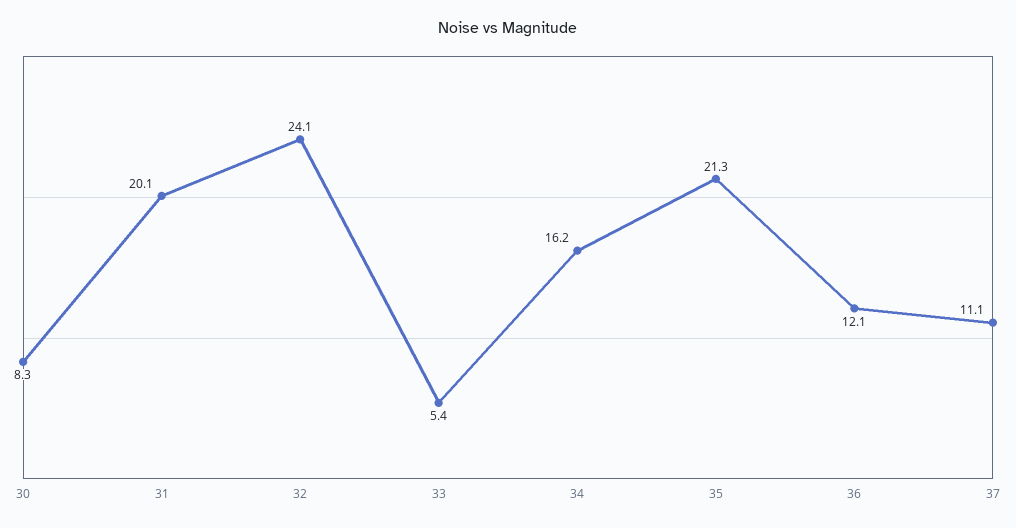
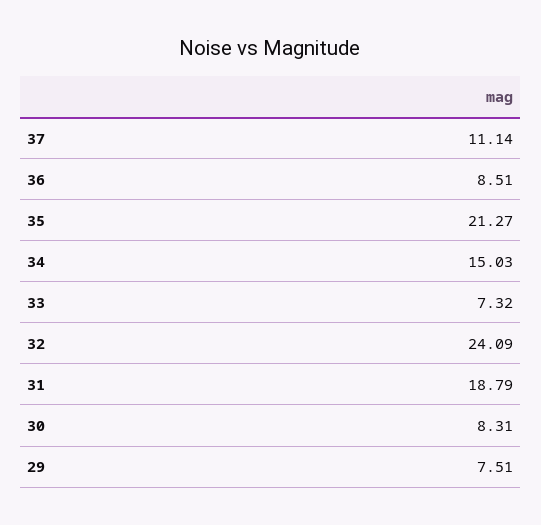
  {
    "30": 8.31,
-   "31": 20.1,
+   "31": 18.79,
    "32": 24.09,
-   "33": 5.4,
+   "33": 7.32,
-   "34": 16.2,
+   "34": 15.03,
    "35": 21.27,
-   "36": 12.1,
+   "36": 8.51,
-   "37": 11.14
+   "37": 11.14,
+   "29": 7.51
  }

